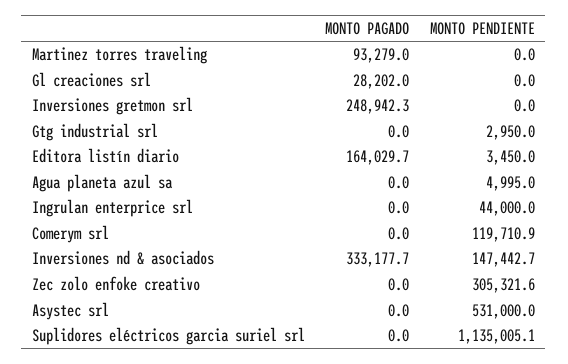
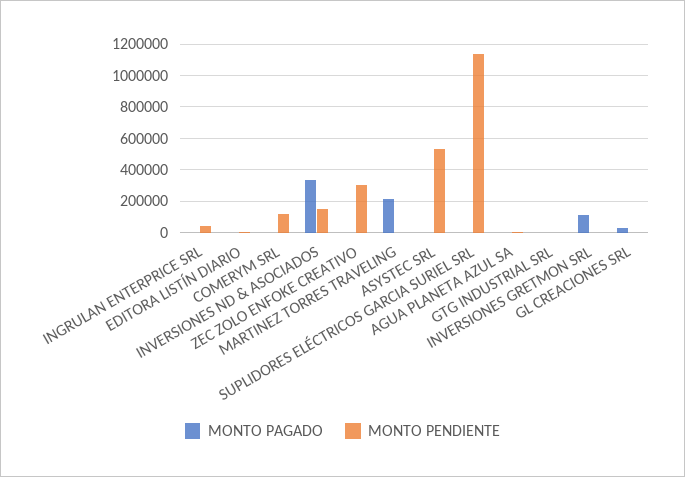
  {
    "MONTO PAGADO": {
-     "Martinez torres traveling": 93279,
+     "Martinez torres traveling": 200000,
      "Gl creaciones srl": 28202,
-     "Inversiones gretmon srl": 248942.3,
+     "Inversiones gretmon srl": 100000,
      "Gtg industrial srl": 0,
-     "Editora listín diario": 164029.7,
+     "Editora listín diario": 0,
      "Agua planeta azul sa": 0,
      "Ingrulan enterprice srl": 0,
      "Comerym srl": 0,
      "Inversiones nd & asociados": 333177.7,
      "Zec zolo enfoke creativo": 0,
      "Asystec srl": 0,
      "Suplidores eléctricos garcia suriel srl": 0
    },
    "MONTO PENDIENTE": {
      "Martinez torres traveling": 0,
      "Gl creaciones srl": 0,
      "Inversiones gretmon srl": 0,
      "Gtg industrial srl": 2950,
      "Editora listín diario": 3450,
      "Agua planeta azul sa": 4995,
      "Ingrulan enterprice srl": 44000,
      "Comerym srl": 119710.9,
      "Inversiones nd & asociados": 147442.7,
      "Zec zolo enfoke creativo": 305321.6,
      "Asystec srl": 531000,
      "Suplidores eléctricos garcia suriel srl": 1135005.1
    }
  }

